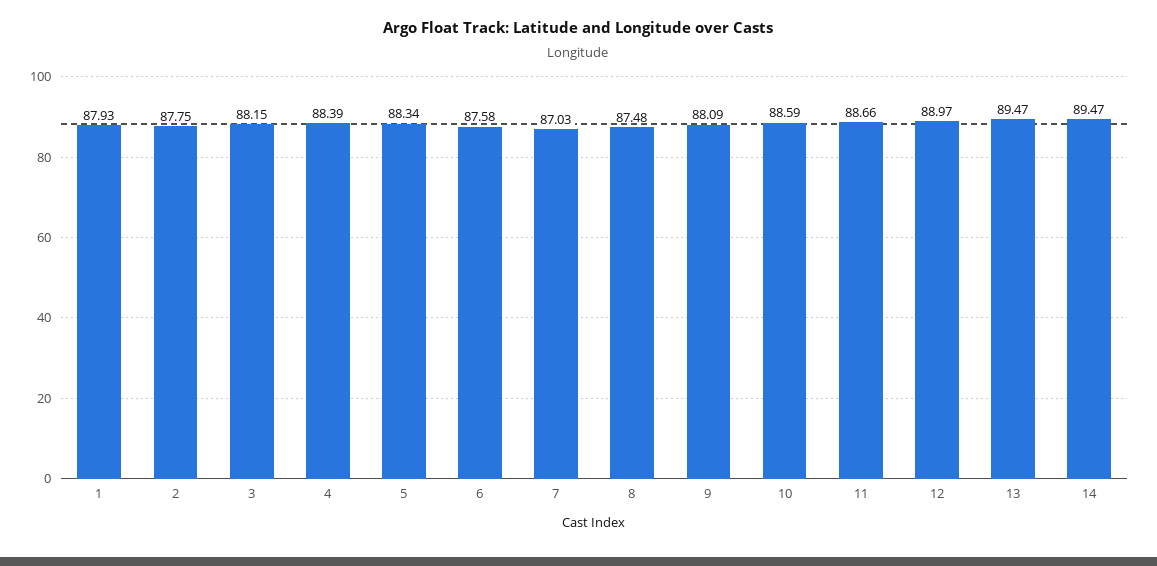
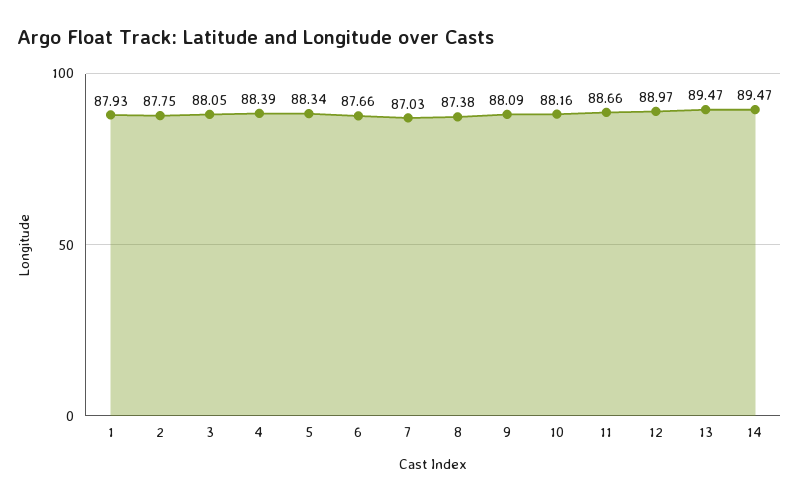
  {
    "1": 87.93,
    "2": 87.75,
-   "3": 88.15,
+   "3": 88.05,
    "4": 88.39,
    "5": 88.34,
-   "6": 87.58,
+   "6": 87.66,
    "7": 87.03,
-   "8": 87.48,
+   "8": 87.38,
    "9": 88.09,
-   "10": 88.59,
+   "10": 88.16,
    "11": 88.66,
    "12": 88.97,
    "13": 89.47,
    "14": 89.47
  }

